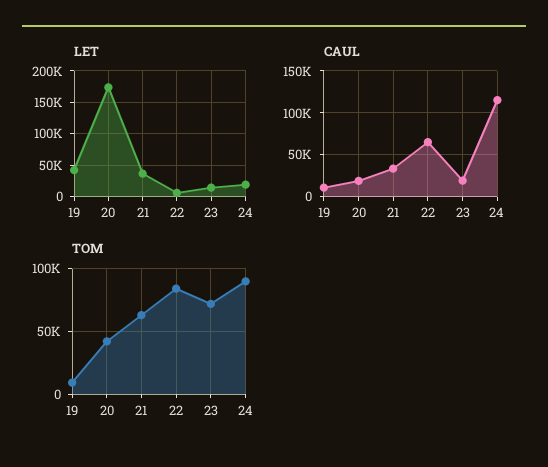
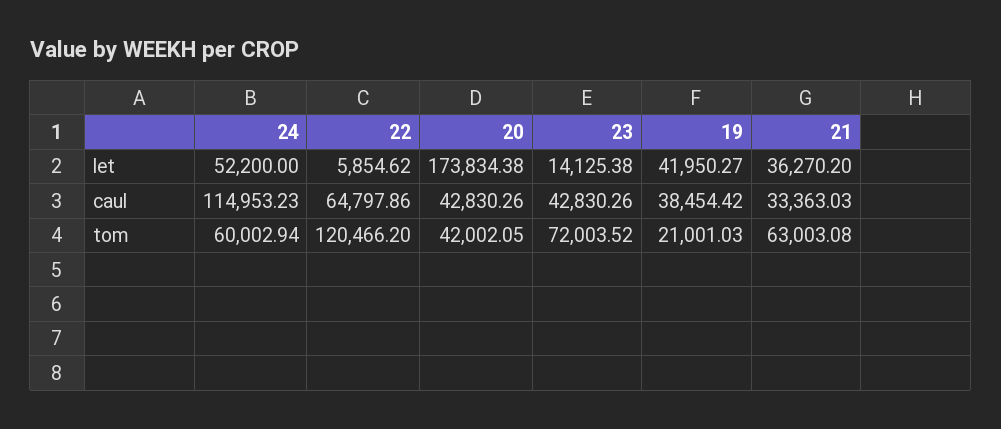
  {
    "LET": {
      "19": 41950.27,
      "20": 173834.38,
      "21": 36270.2,
      "22": 5854.62,
      "23": 14125.38,
-     "24": 20000
+     "24": 52200
    },
    "CAUL": {
-     "19": 10000,
+     "19": 38454.42,
-     "20": 20000,
+     "20": 42830.26,
      "21": 33363.03,
      "22": 64797.86,
-     "23": 20000,
+     "23": 42830.26,
      "24": 114953.23
    },
    "TOM": {
-     "19": 10000,
+     "19": 21001.03,
      "20": 42002.05,
      "21": 63003.08,
-     "22": 85000,
+     "22": 120466.2,
      "23": 72003.52,
-     "24": 90000
+     "24": 60002.94
    }
  }

